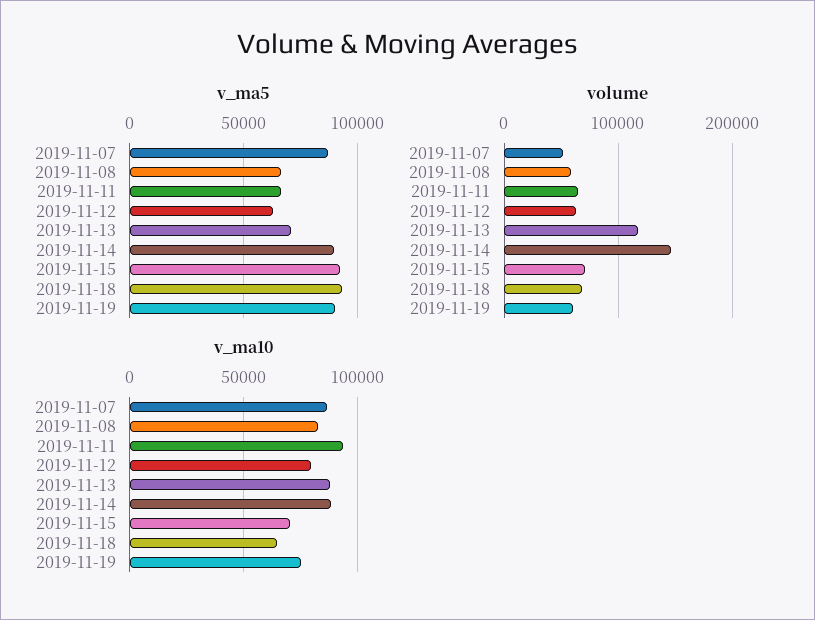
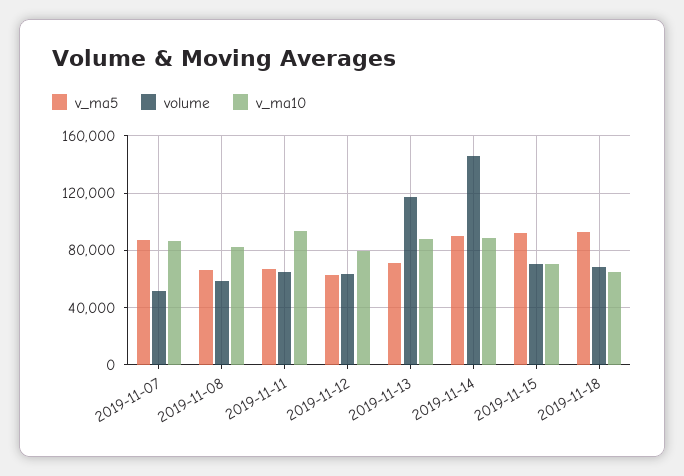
  {
    "v_ma5": {
      "2019-11-07": 85000,
      "2019-11-08": 65000,
      "2019-11-11": 65000,
      "2019-11-12": 65000,
      "2019-11-13": 70000,
      "2019-11-14": 90000,
      "2019-11-15": 90000,
-     "2019-11-18": 95000,
+     "2019-11-18": 95000
-     "2019-11-19": 90000
    },
    "volume": {
      "2019-11-07": 50000,
      "2019-11-08": 60000,
      "2019-11-11": 65000,
      "2019-11-12": 65000,
      "2019-11-13": 115000,
      "2019-11-14": 145000,
      "2019-11-15": 70000,
-     "2019-11-18": 70000,
+     "2019-11-18": 70000
-     "2019-11-19": 60000
    },
    "v_ma10": {
      "2019-11-07": 85000,
      "2019-11-08": 85000,
      "2019-11-11": 95000,
      "2019-11-12": 80000,
      "2019-11-13": 90000,
      "2019-11-14": 90000,
      "2019-11-15": 70000,
-     "2019-11-18": 65000,
+     "2019-11-18": 65000
-     "2019-11-19": 75000
    }
  }

